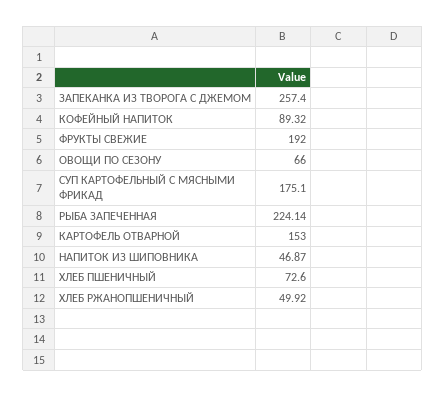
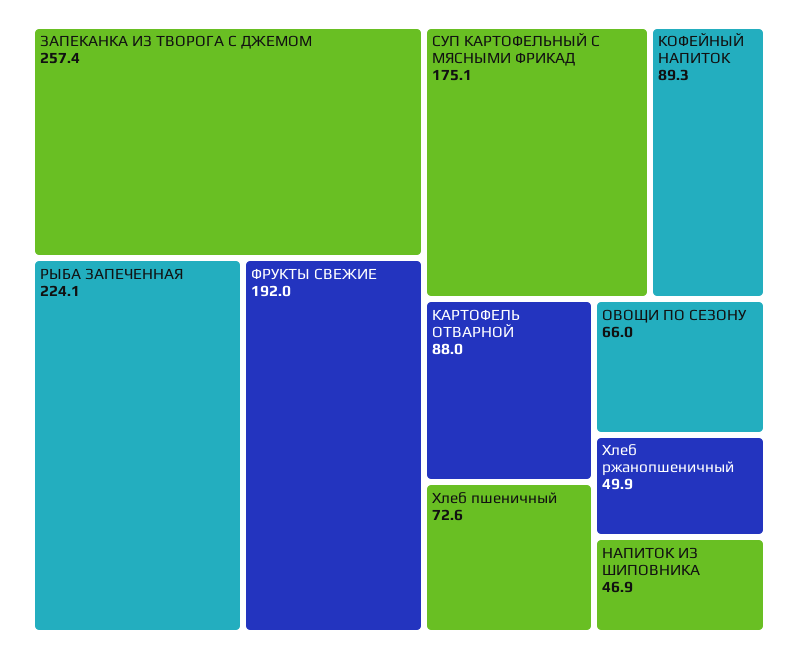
  {
    "ЗАПЕКАНКА ИЗ ТВОРОГА С ДЖЕМОМ": 257.4,
    "КОФЕЙНЫЙ НАПИТОК": 89.32,
    "ФРУКТЫ СВЕЖИЕ": 192,
    "ОВОЩИ ПО СЕЗОНУ": 66,
    "СУП КАРТОФЕЛЬНЫЙ С МЯСНЫМИ ФРИКАД": 175.1,
    "РЫБА ЗАПЕЧЕННАЯ": 224.14,
-   "КАРТОФЕЛЬ ОТВАРНОЙ": 153,
+   "КАРТОФЕЛЬ ОТВАРНОЙ": 88,
    "НАПИТОК ИЗ ШИПОВНИКА": 46.87,
    "ХЛЕБ ПШЕНИЧНЫЙ": 72.6,
    "ХЛЕБ РЖАНОПШЕНИЧНЫЙ": 49.92
  }

